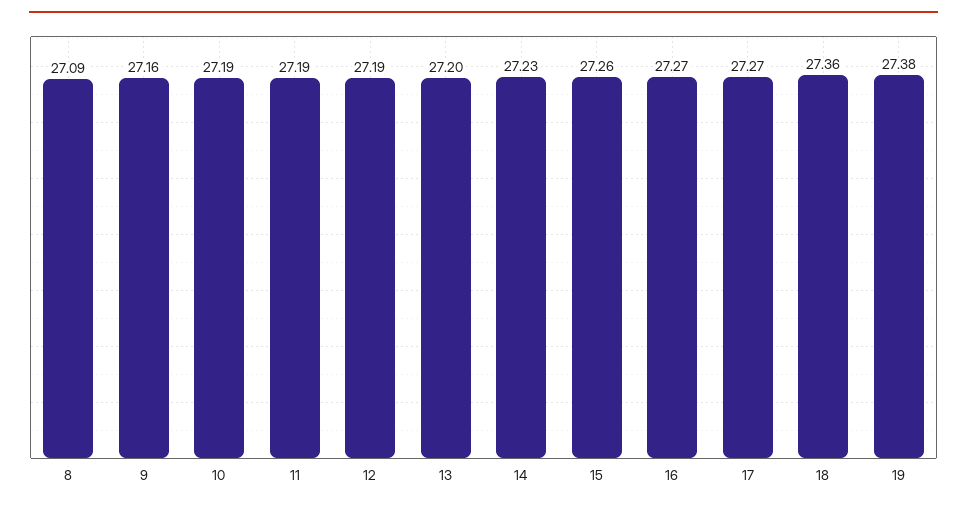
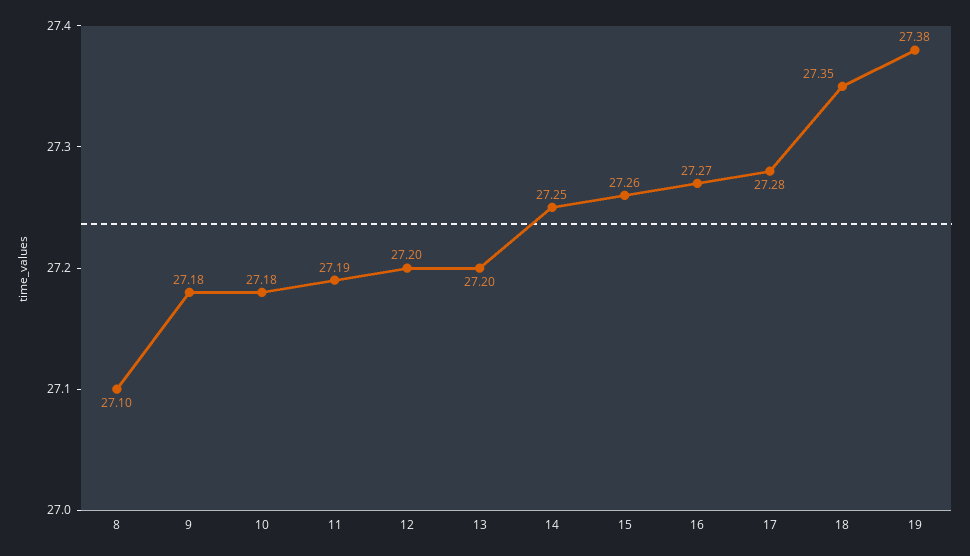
  {
-   "8": 27.09,
+   "8": 27.1,
-   "9": 27.16,
+   "9": 27.18,
-   "10": 27.19,
+   "10": 27.18,
    "11": 27.19,
-   "12": 27.19,
+   "12": 27.2,
    "13": 27.2,
-   "14": 27.23,
+   "14": 27.25,
    "15": 27.26,
    "16": 27.27,
-   "17": 27.27,
+   "17": 27.28,
-   "18": 27.36,
+   "18": 27.35,
    "19": 27.38
  }

